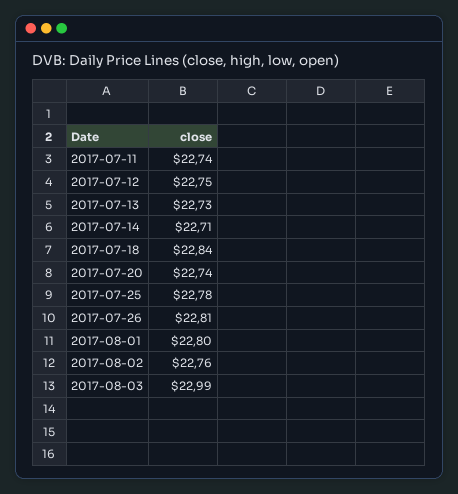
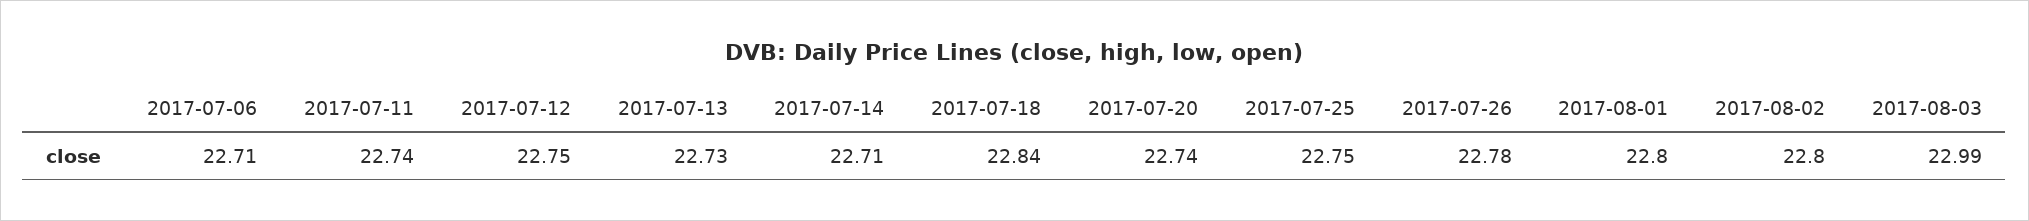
  {
    "2017-07-11": 22.74,
    "2017-07-12": 22.75,
    "2017-07-13": 22.73,
    "2017-07-14": 22.71,
    "2017-07-18": 22.84,
    "2017-07-20": 22.74,
-   "2017-07-25": 22.78,
+   "2017-07-25": 22.75,
-   "2017-07-26": 22.81,
+   "2017-07-26": 22.78,
    "2017-08-01": 22.8,
-   "2017-08-02": 22.76,
+   "2017-08-02": 22.8,
-   "2017-08-03": 22.99
+   "2017-08-03": 22.99,
+   "2017-07-06": 22.71
  }

